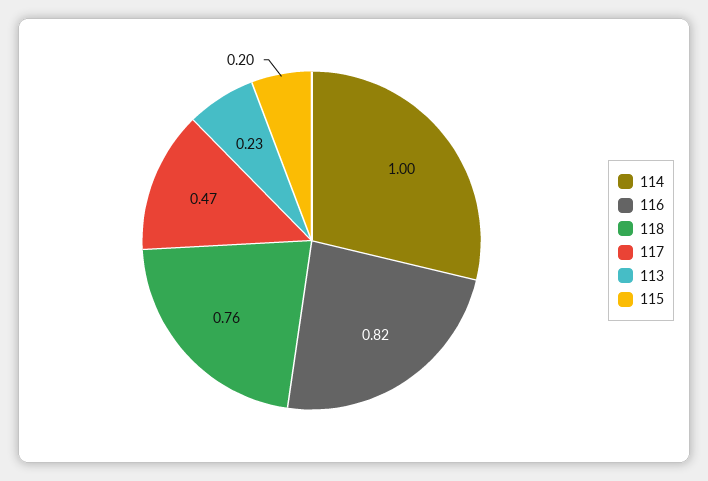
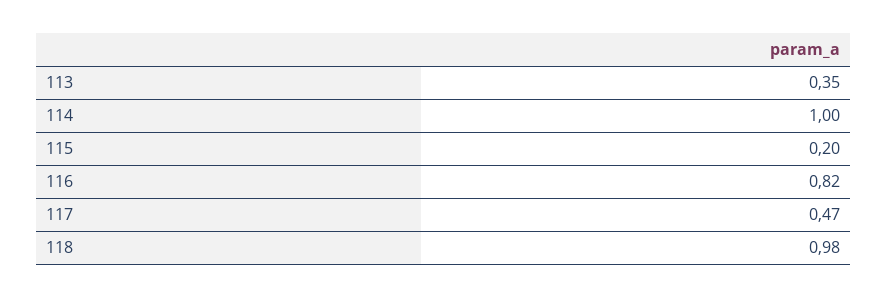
  {
    "114": 1,
    "116": 0.82,
-   "118": 0.76,
+   "118": 0.98,
    "117": 0.47,
-   "113": 0.23,
+   "113": 0.35,
    "115": 0.2
  }

